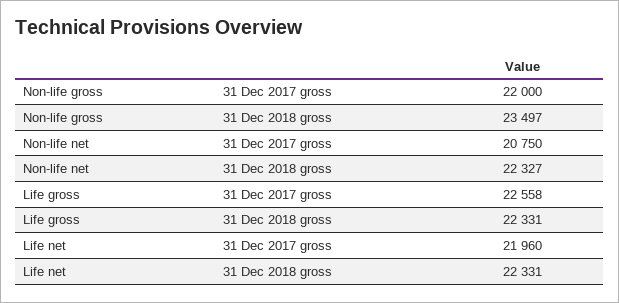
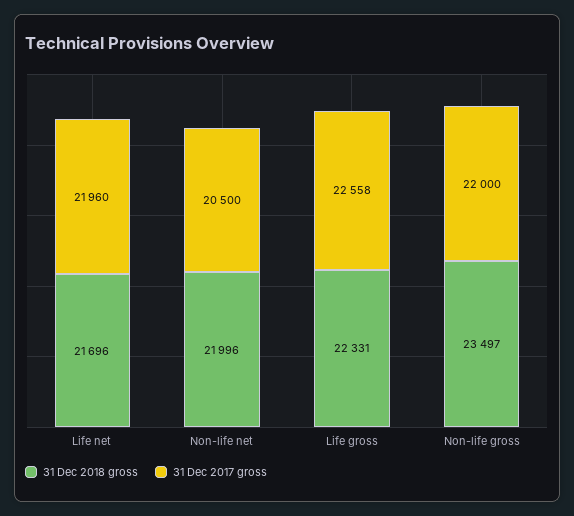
  {
    "31 Dec 2017 gross": {
      "Non-life gross": 22000,
-     "Non-life net": 20750,
+     "Non-life net": 20500,
      "Life gross": 22558,
      "Life net": 21960
    },
    "31 Dec 2018 gross": {
      "Non-life gross": 23497,
-     "Non-life net": 22327,
+     "Non-life net": 21996,
      "Life gross": 22331,
-     "Life net": 22331
+     "Life net": 21696
    }
  }

